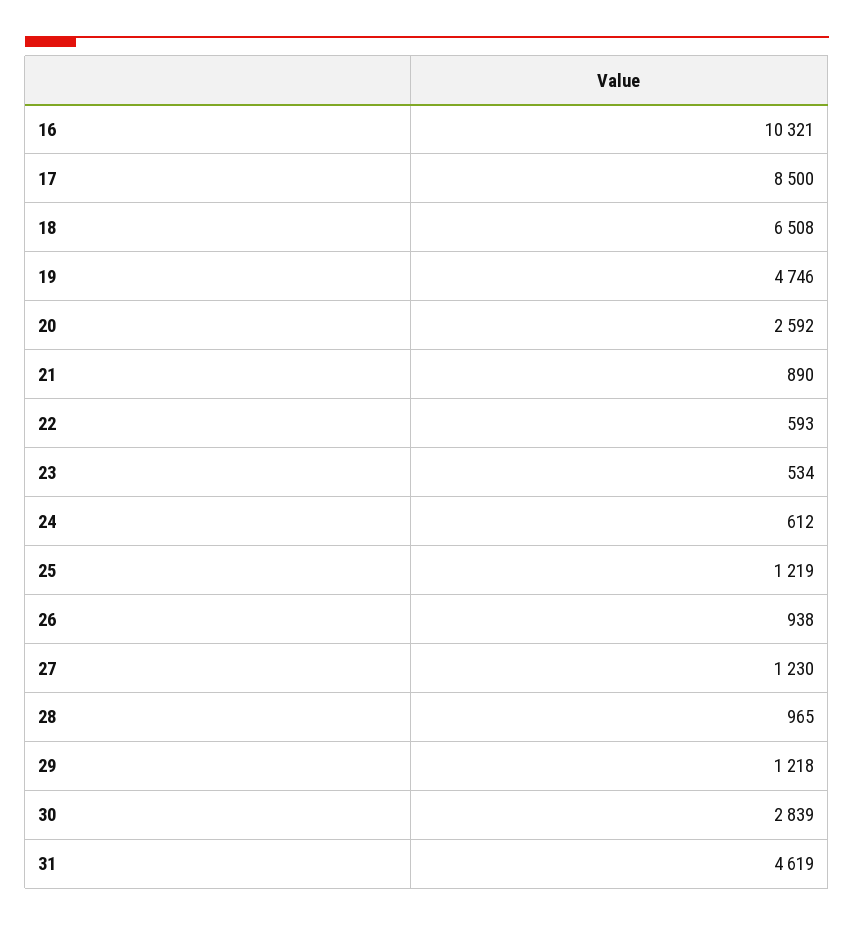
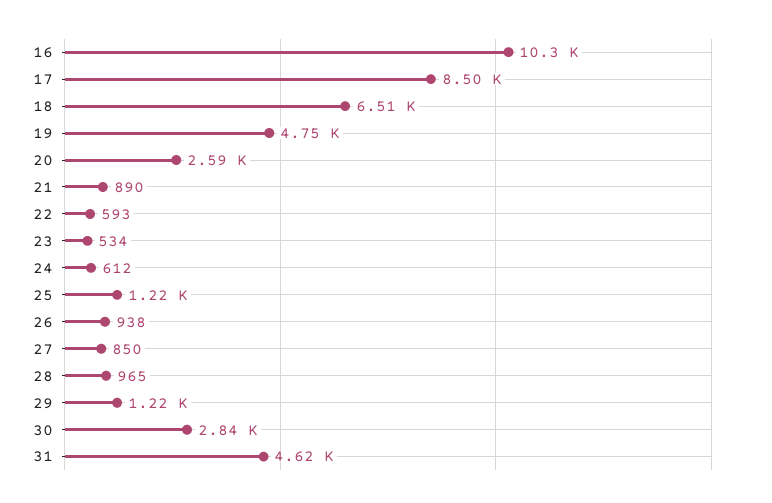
  {
    "16": 10321,
    "17": 8500,
    "18": 6508,
    "19": 4746,
    "20": 2592,
    "21": 890,
    "22": 593,
    "23": 534,
    "24": 612,
    "25": 1219,
    "26": 938,
-   "27": 1230,
+   "27": 850,
    "28": 965,
    "29": 1218,
    "30": 2839,
    "31": 4619
  }

